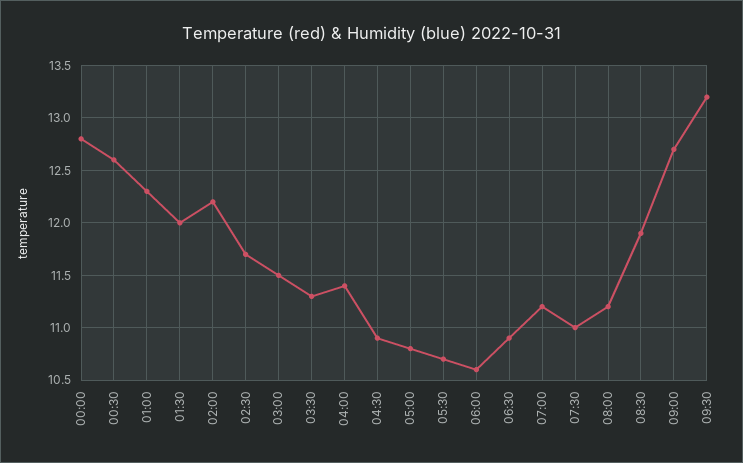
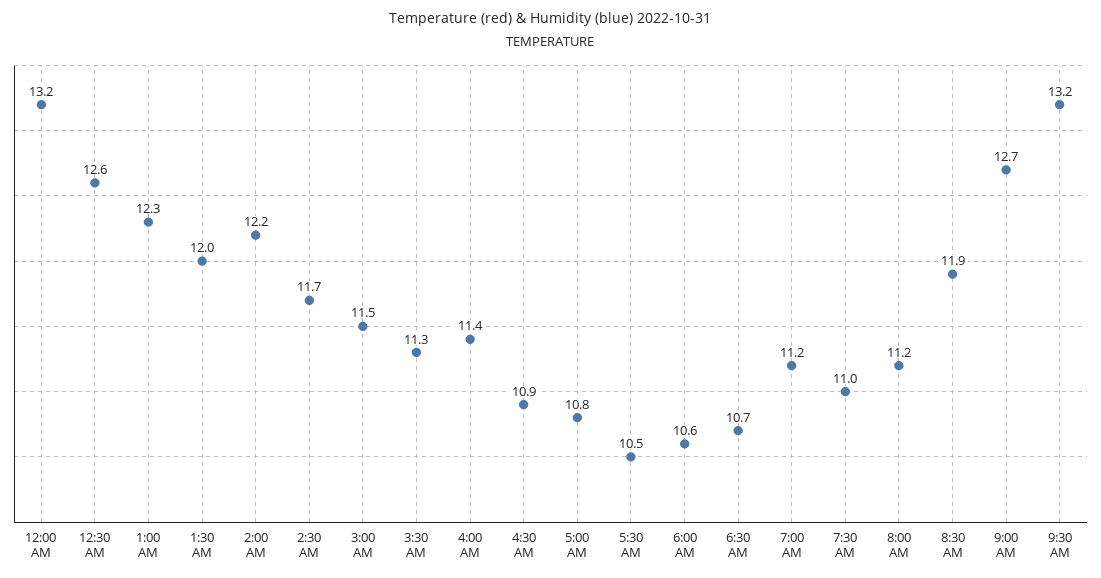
  {
-   "00:00": 12.8,
+   "00:00": 13.2,
    "00:30": 12.6,
    "01:00": 12.3,
    "01:30": 12,
    "02:00": 12.2,
    "02:30": 11.7,
    "03:00": 11.5,
    "03:30": 11.3,
    "04:00": 11.4,
    "04:30": 10.9,
    "05:00": 10.8,
-   "05:30": 10.7,
+   "05:30": 10.5,
    "06:00": 10.6,
-   "06:30": 10.9,
+   "06:30": 10.7,
    "07:00": 11.2,
    "07:30": 11,
    "08:00": 11.2,
    "08:30": 11.9,
    "09:00": 12.7,
    "09:30": 13.2
  }

